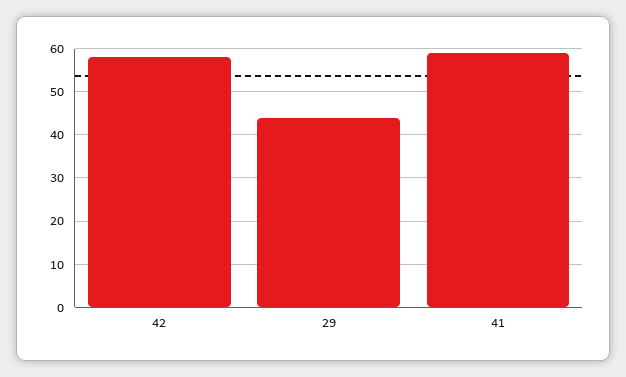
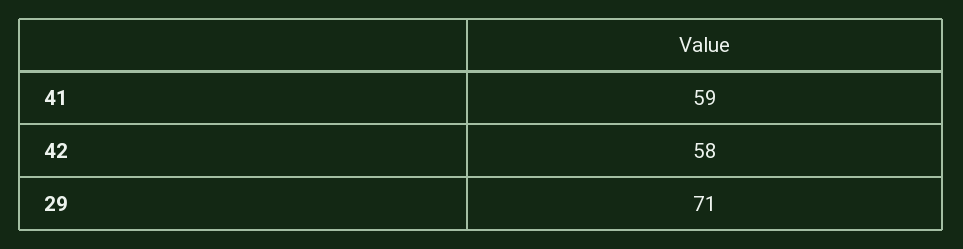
  {
    "42": 58,
-   "29": 45,
+   "29": 71,
    "41": 59
  }

